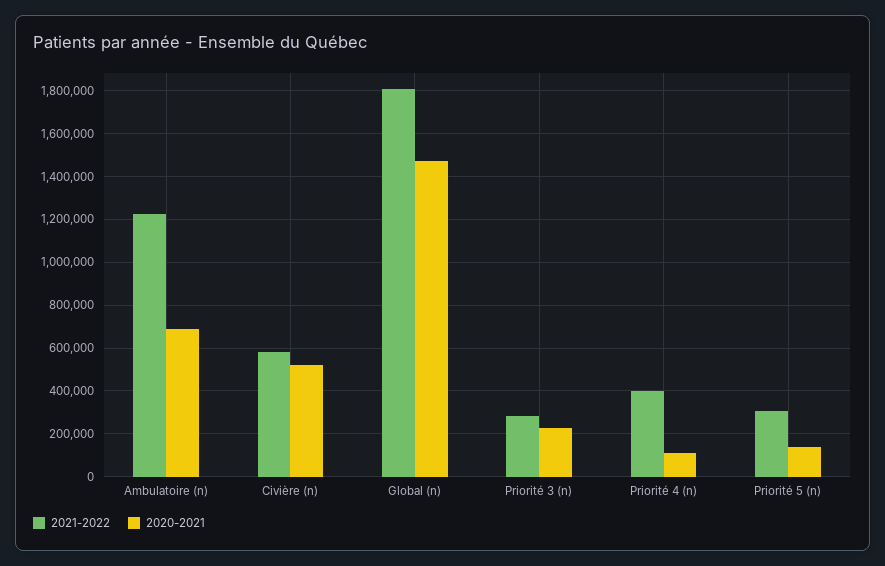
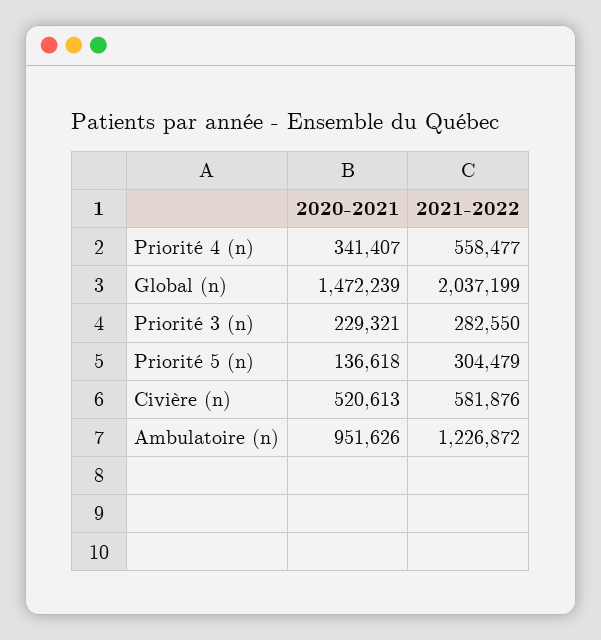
  {
    "2021-2022": {
      "Ambulatoire (n)": 1226872,
      "Civière (n)": 581876,
-     "Global (n)": 1800000,
+     "Global (n)": 2037199,
      "Priorité 3 (n)": 282550,
-     "Priorité 4 (n)": 400000,
+     "Priorité 4 (n)": 558477,
      "Priorité 5 (n)": 304479
    },
    "2020-2021": {
-     "Ambulatoire (n)": 700000,
+     "Ambulatoire (n)": 951626,
      "Civière (n)": 520613,
      "Global (n)": 1472239,
      "Priorité 3 (n)": 229321,
-     "Priorité 4 (n)": 100000,
+     "Priorité 4 (n)": 341407,
      "Priorité 5 (n)": 136618
    }
  }

